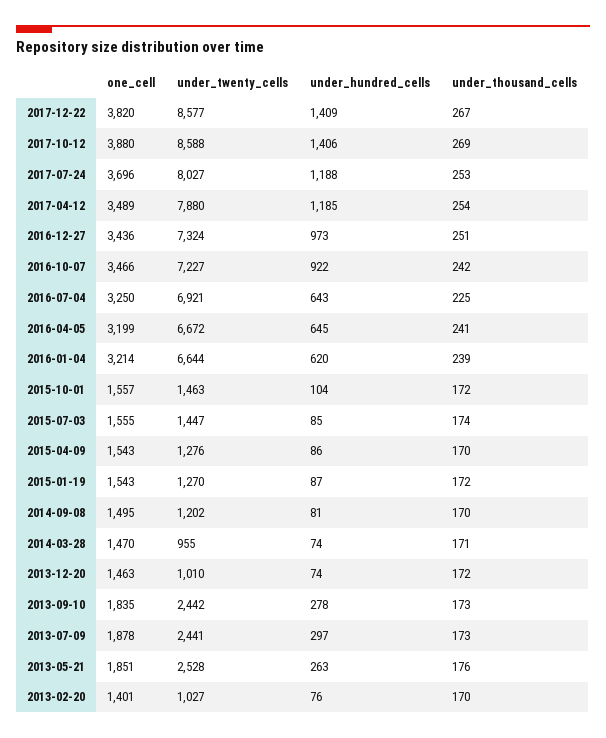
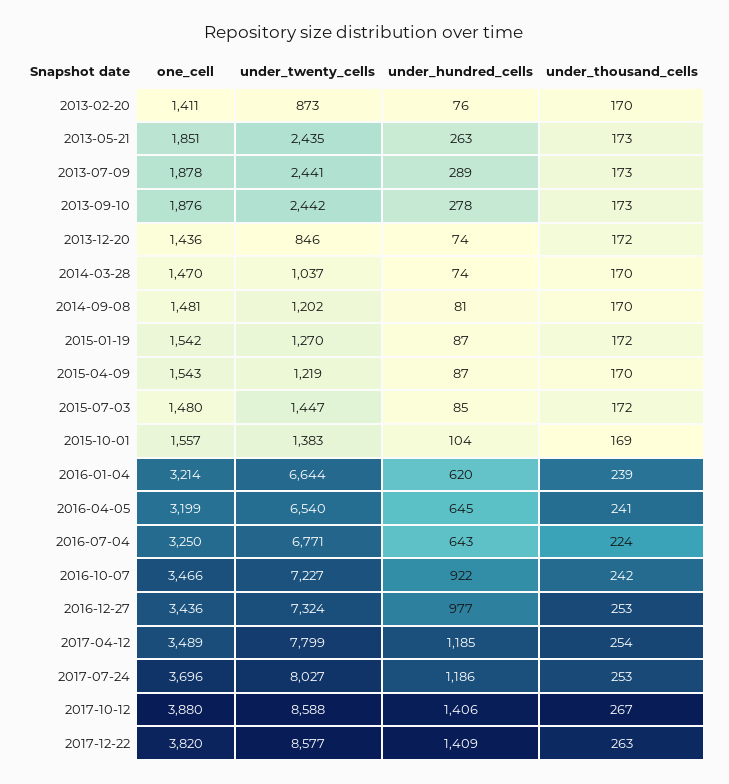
  {
    "one_cell": {
      "2017-12-22": 3820,
      "2017-10-12": 3880,
      "2017-07-24": 3696,
      "2017-04-12": 3489,
      "2016-12-27": 3436,
      "2016-10-07": 3466,
      "2016-07-04": 3250,
      "2016-04-05": 3199,
      "2016-01-04": 3214,
      "2015-10-01": 1557,
-     "2015-07-03": 1555,
+     "2015-07-03": 1480,
      "2015-04-09": 1543,
-     "2015-01-19": 1543,
+     "2015-01-19": 1542,
-     "2014-09-08": 1495,
+     "2014-09-08": 1481,
      "2014-03-28": 1470,
-     "2013-12-20": 1463,
+     "2013-12-20": 1436,
-     "2013-09-10": 1835,
+     "2013-09-10": 1876,
      "2013-07-09": 1878,
      "2013-05-21": 1851,
-     "2013-02-20": 1401
+     "2013-02-20": 1411
    },
    "under_twenty_cells": {
      "2017-12-22": 8577,
      "2017-10-12": 8588,
      "2017-07-24": 8027,
-     "2017-04-12": 7880,
+     "2017-04-12": 7799,
      "2016-12-27": 7324,
      "2016-10-07": 7227,
-     "2016-07-04": 6921,
+     "2016-07-04": 6771,
-     "2016-04-05": 6672,
+     "2016-04-05": 6540,
      "2016-01-04": 6644,
-     "2015-10-01": 1463,
+     "2015-10-01": 1383,
      "2015-07-03": 1447,
-     "2015-04-09": 1276,
+     "2015-04-09": 1219,
      "2015-01-19": 1270,
      "2014-09-08": 1202,
-     "2014-03-28": 955,
+     "2014-03-28": 1037,
-     "2013-12-20": 1010,
+     "2013-12-20": 846,
      "2013-09-10": 2442,
      "2013-07-09": 2441,
-     "2013-05-21": 2528,
+     "2013-05-21": 2435,
-     "2013-02-20": 1027
+     "2013-02-20": 873
    },
    "under_hundred_cells": {
      "2017-12-22": 1409,
      "2017-10-12": 1406,
-     "2017-07-24": 1188,
+     "2017-07-24": 1186,
      "2017-04-12": 1185,
-     "2016-12-27": 973,
+     "2016-12-27": 977,
      "2016-10-07": 922,
      "2016-07-04": 643,
      "2016-04-05": 645,
      "2016-01-04": 620,
      "2015-10-01": 104,
      "2015-07-03": 85,
-     "2015-04-09": 86,
+     "2015-04-09": 87,
      "2015-01-19": 87,
      "2014-09-08": 81,
      "2014-03-28": 74,
      "2013-12-20": 74,
      "2013-09-10": 278,
-     "2013-07-09": 297,
+     "2013-07-09": 289,
      "2013-05-21": 263,
      "2013-02-20": 76
    },
    "under_thousand_cells": {
-     "2017-12-22": 267,
+     "2017-12-22": 263,
-     "2017-10-12": 269,
+     "2017-10-12": 267,
      "2017-07-24": 253,
      "2017-04-12": 254,
-     "2016-12-27": 251,
+     "2016-12-27": 253,
      "2016-10-07": 242,
-     "2016-07-04": 225,
+     "2016-07-04": 224,
      "2016-04-05": 241,
      "2016-01-04": 239,
-     "2015-10-01": 172,
+     "2015-10-01": 169,
-     "2015-07-03": 174,
+     "2015-07-03": 172,
      "2015-04-09": 170,
      "2015-01-19": 172,
      "2014-09-08": 170,
-     "2014-03-28": 171,
+     "2014-03-28": 170,
      "2013-12-20": 172,
      "2013-09-10": 173,
      "2013-07-09": 173,
-     "2013-05-21": 176,
+     "2013-05-21": 173,
      "2013-02-20": 170
    }
  }

